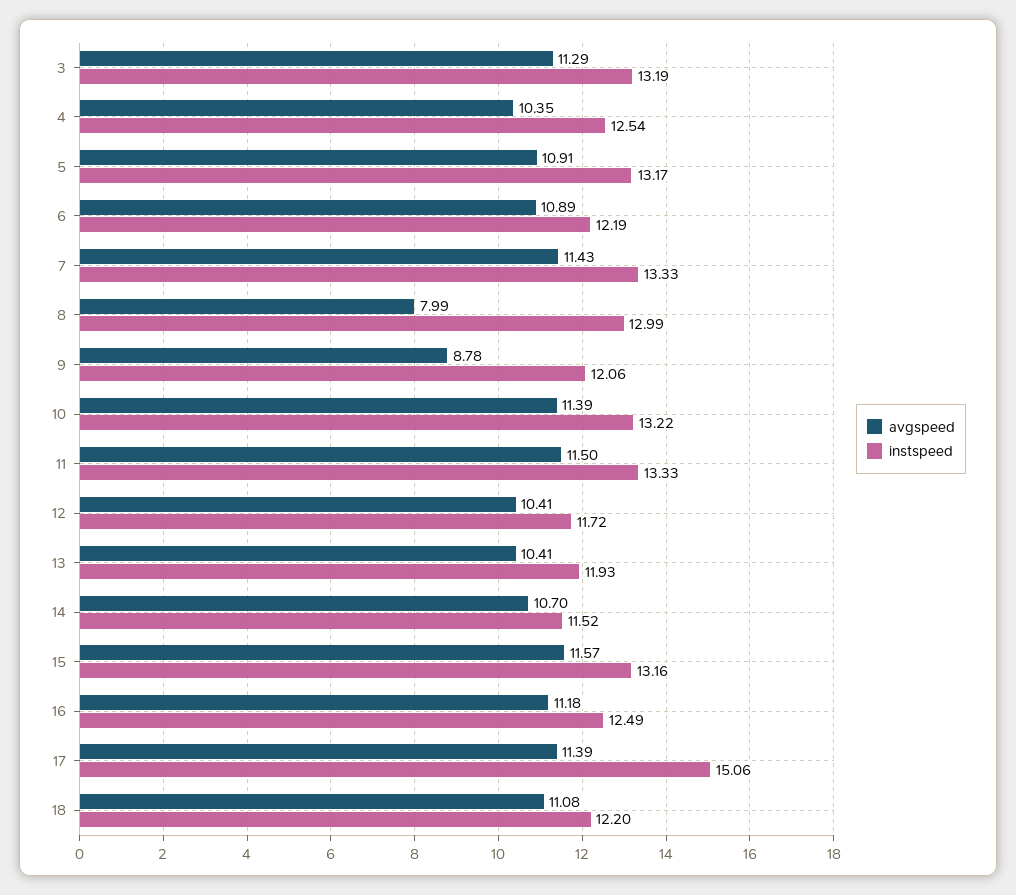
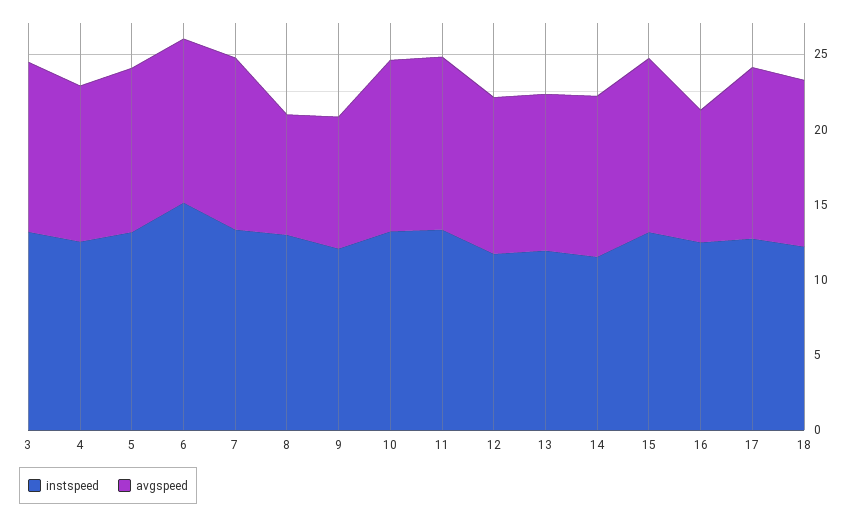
  {
    "avgspeed": {
      "3": 11.29,
      "4": 10.35,
      "5": 10.91,
      "6": 10.89,
      "7": 11.43,
      "8": 7.99,
      "9": 8.78,
      "10": 11.39,
      "11": 11.5,
      "12": 10.41,
      "13": 10.41,
      "14": 10.7,
      "15": 11.57,
-     "16": 11.18,
+     "16": 9,
      "17": 11.39,
      "18": 11.08
    },
    "instspeed": {
      "3": 13.19,
      "4": 12.54,
      "5": 13.17,
-     "6": 12.19,
+     "6": 15,
      "7": 13.33,
      "8": 12.99,
      "9": 12.06,
      "10": 13.22,
      "11": 13.33,
      "12": 11.72,
      "13": 11.93,
      "14": 11.52,
      "15": 13.16,
      "16": 12.49,
-     "17": 15.06,
+     "17": 13,
      "18": 12.2
    }
  }

